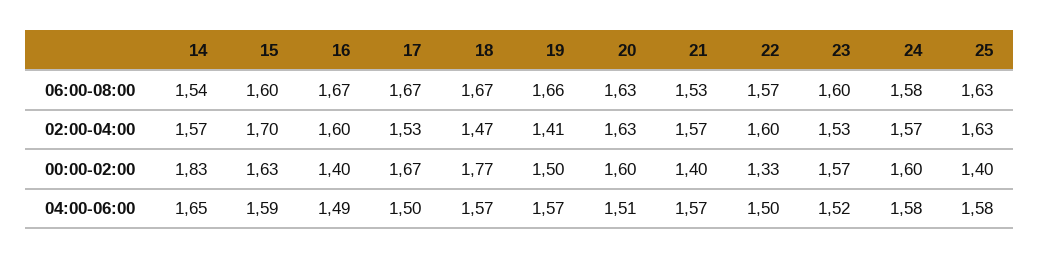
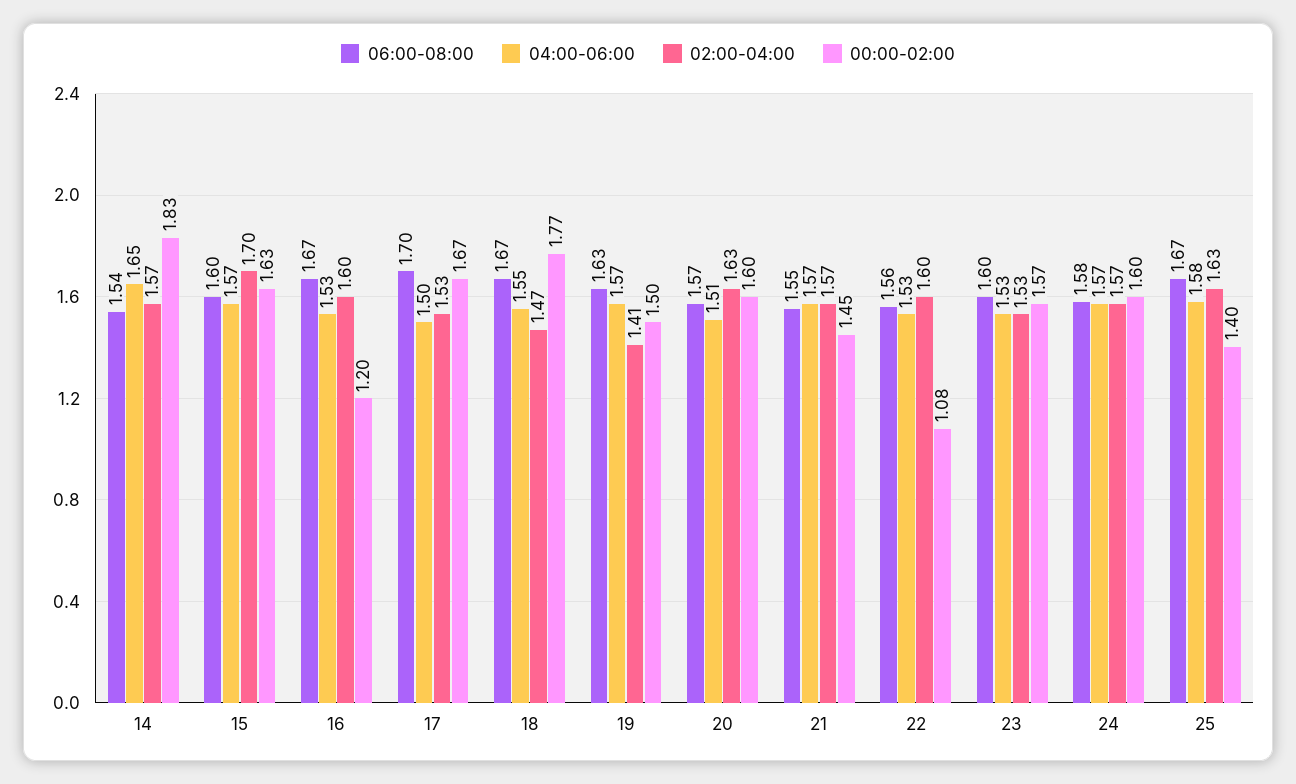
  {
    "06:00-08:00": {
      "14": 1.54,
      "15": 1.6,
      "16": 1.67,
-     "17": 1.67,
+     "17": 1.7,
      "18": 1.67,
-     "19": 1.66,
+     "19": 1.63,
-     "20": 1.63,
+     "20": 1.57,
-     "21": 1.53,
+     "21": 1.55,
-     "22": 1.57,
+     "22": 1.56,
      "23": 1.6,
      "24": 1.58,
-     "25": 1.63
+     "25": 1.67
    },
    "02:00-04:00": {
      "14": 1.57,
      "15": 1.7,
      "16": 1.6,
      "17": 1.53,
      "18": 1.47,
      "19": 1.41,
      "20": 1.63,
      "21": 1.57,
      "22": 1.6,
      "23": 1.53,
      "24": 1.57,
      "25": 1.63
    },
    "00:00-02:00": {
      "14": 1.83,
      "15": 1.63,
-     "16": 1.4,
+     "16": 1.2,
      "17": 1.67,
      "18": 1.77,
      "19": 1.5,
      "20": 1.6,
-     "21": 1.4,
+     "21": 1.45,
-     "22": 1.33,
+     "22": 1.08,
      "23": 1.57,
      "24": 1.6,
      "25": 1.4
    },
    "04:00-06:00": {
      "14": 1.65,
-     "15": 1.59,
+     "15": 1.57,
-     "16": 1.49,
+     "16": 1.53,
      "17": 1.5,
-     "18": 1.57,
+     "18": 1.55,
      "19": 1.57,
      "20": 1.51,
      "21": 1.57,
-     "22": 1.5,
+     "22": 1.53,
-     "23": 1.52,
+     "23": 1.53,
-     "24": 1.58,
+     "24": 1.57,
      "25": 1.58
    }
  }

